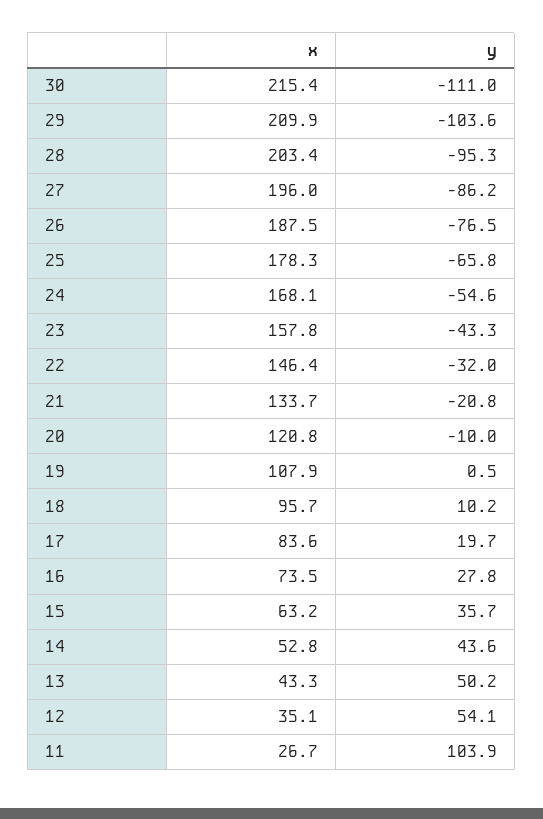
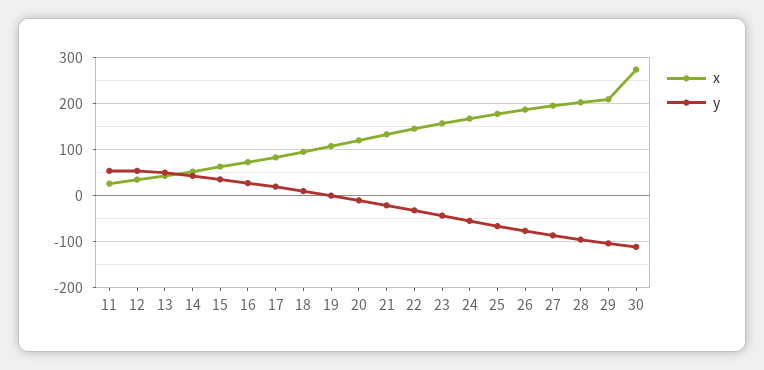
  {
    "x": {
-     "30": 215.4,
+     "30": 280,
      "29": 209.9,
      "28": 203.4,
      "27": 196,
      "26": 187.5,
      "25": 178.3,
      "24": 168.1,
      "23": 157.8,
      "22": 146.4,
      "21": 133.7,
      "20": 120.8,
      "19": 107.9,
      "18": 95.7,
      "17": 83.6,
      "16": 73.5,
      "15": 63.2,
      "14": 52.8,
      "13": 43.3,
      "12": 35.1,
      "11": 26.7
    },
    "y": {
      "30": -111,
      "29": -103.6,
      "28": -95.3,
      "27": -86.2,
      "26": -76.5,
      "25": -65.8,
      "24": -54.6,
      "23": -43.3,
      "22": -32,
      "21": -20.8,
      "20": -10,
      "19": 0.5,
      "18": 10.2,
      "17": 19.7,
      "16": 27.8,
      "15": 35.7,
      "14": 43.6,
      "13": 50.2,
      "12": 54.1,
-     "11": 103.9
+     "11": 60
    }
  }

